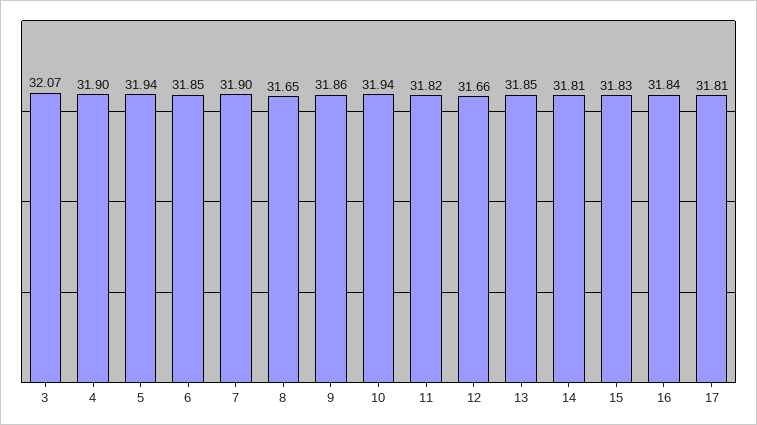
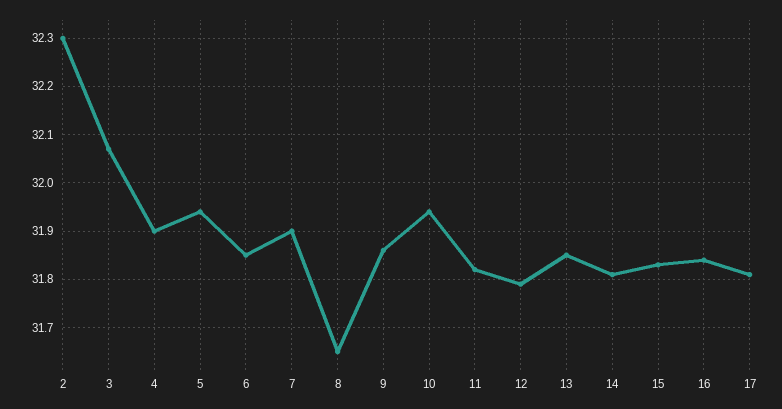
  {
    "3": 32.07,
    "4": 31.9,
    "5": 31.94,
    "6": 31.85,
    "7": 31.9,
    "8": 31.65,
    "9": 31.86,
    "10": 31.94,
    "11": 31.82,
-   "12": 31.66,
+   "12": 31.8,
    "13": 31.85,
    "14": 31.81,
    "15": 31.83,
    "16": 31.84,
-   "17": 31.81
+   "17": 31.81,
+   "2": 32.3
  }

